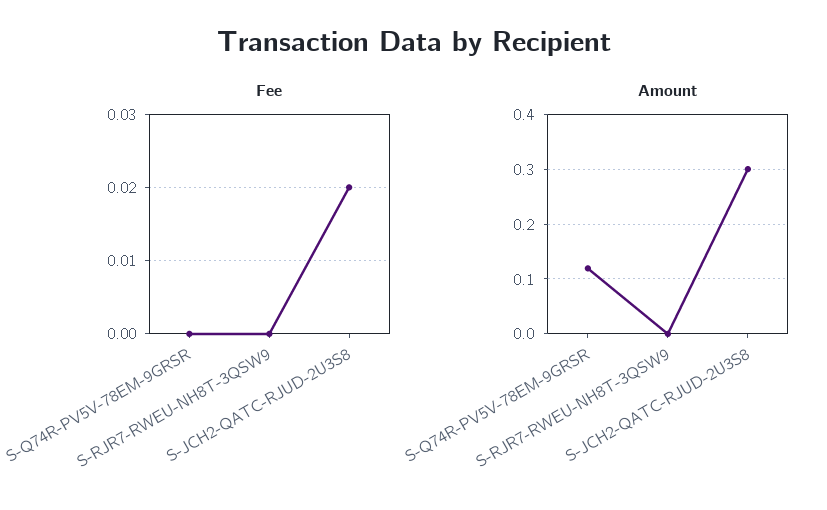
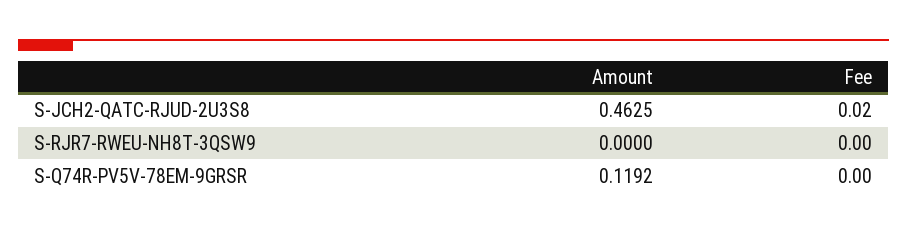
  {
    "Fee": {
      "S-Q74R-PV5V-78EM-9GRSR": 0,
      "S-RJR7-RWEU-NH8T-3QSW9": 0,
      "S-JCH2-QATC-RJUD-2U3S8": 0.02
    },
    "Amount": {
      "S-Q74R-PV5V-78EM-9GRSR": 0.1192,
      "S-RJR7-RWEU-NH8T-3QSW9": 0,
-     "S-JCH2-QATC-RJUD-2U3S8": 0.3
+     "S-JCH2-QATC-RJUD-2U3S8": 0.4625
    }
  }

